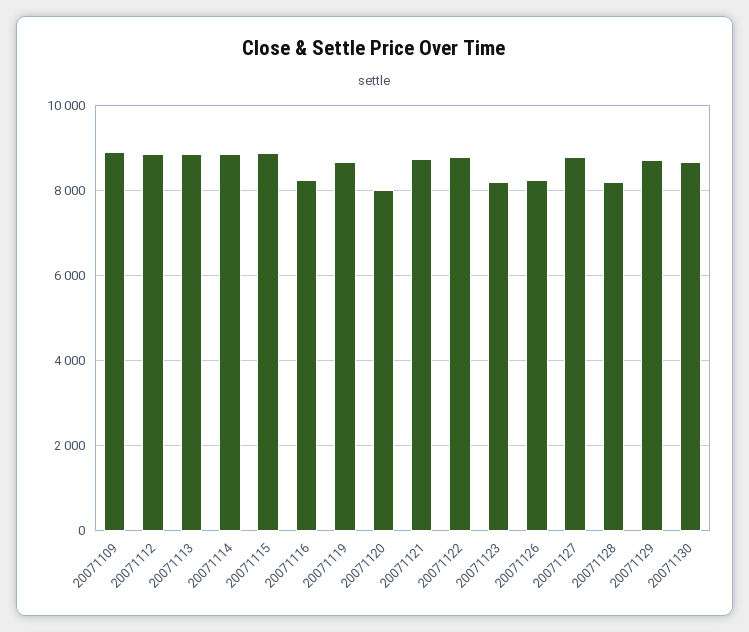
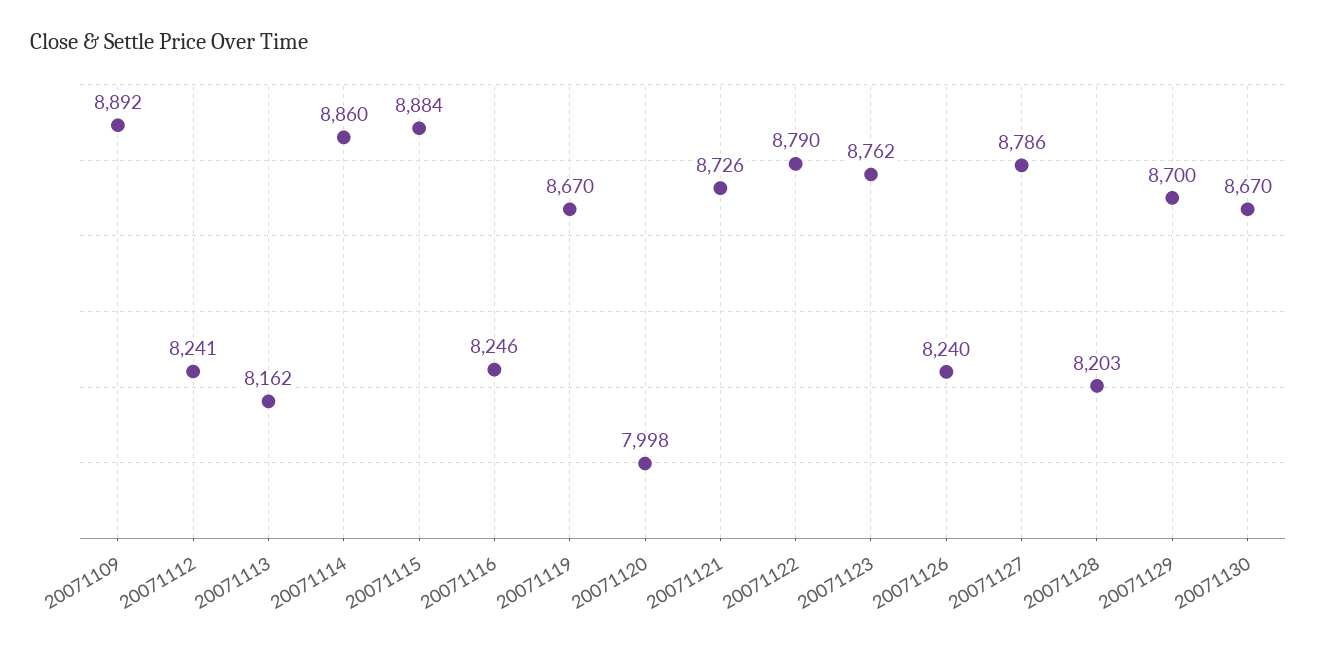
  {
    "20071109": 8892,
-   "20071112": 8800,
+   "20071112": 8241,
-   "20071113": 8800,
+   "20071113": 8162,
    "20071114": 8860,
    "20071115": 8884,
    "20071116": 8246,
    "20071119": 8670,
    "20071120": 7998,
    "20071121": 8726,
    "20071122": 8790,
-   "20071123": 8200,
+   "20071123": 8762,
    "20071126": 8240,
    "20071127": 8786,
    "20071128": 8203,
    "20071129": 8700,
    "20071130": 8670
  }

